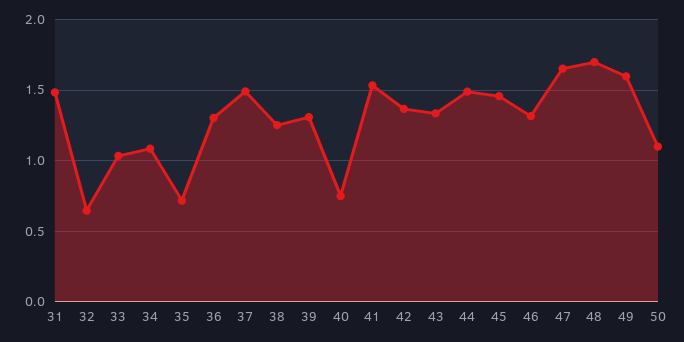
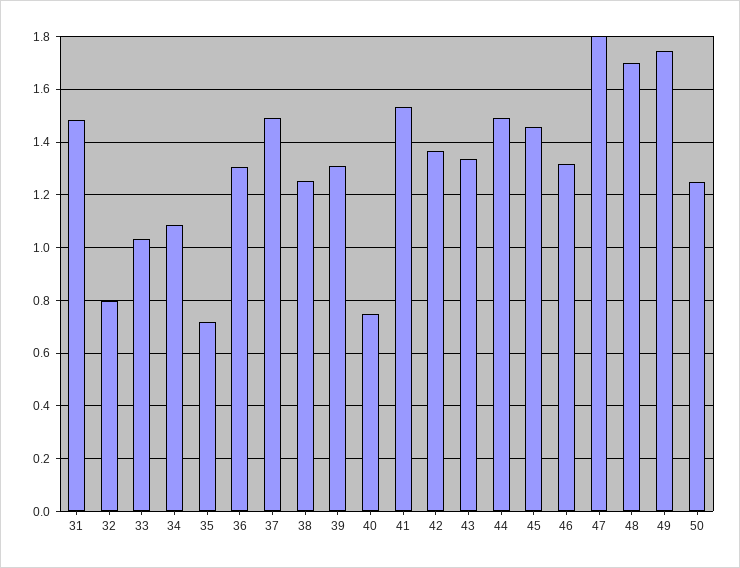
  {
    "31": 1.475,
-   "32": 0.65,
+   "32": 0.8,
    "33": 1.025,
    "34": 1.075,
    "35": 0.725,
    "36": 1.3,
    "37": 1.5,
    "38": 1.25,
    "39": 1.3,
    "40": 0.75,
    "41": 1.525,
    "42": 1.375,
    "43": 1.325,
    "44": 1.5,
    "45": 1.45,
    "46": 1.325,
-   "47": 1.65,
+   "47": 1.8,
    "48": 1.7,
-   "49": 1.6,
+   "49": 1.75,
-   "50": 1.1
+   "50": 1.25
  }

